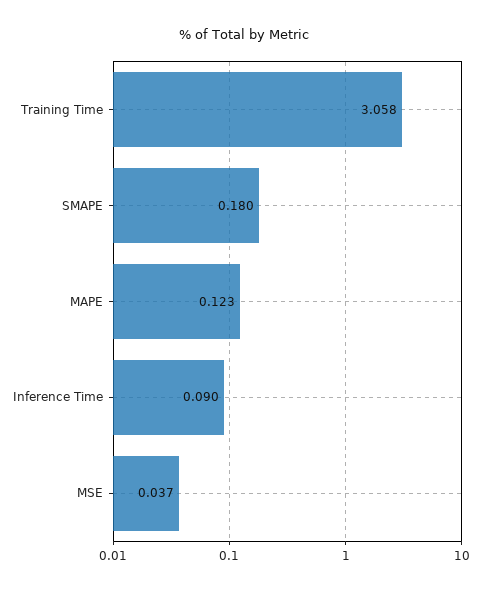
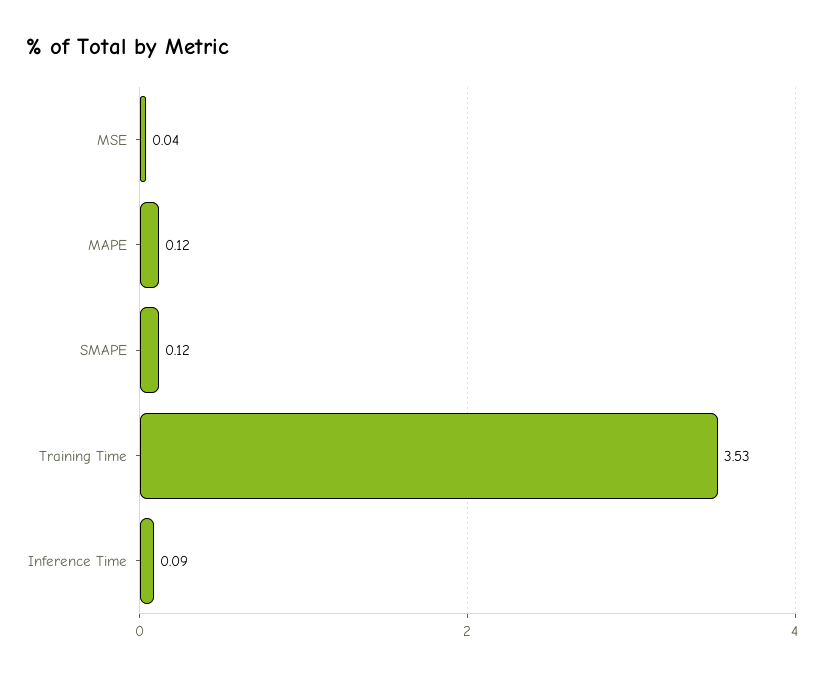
  {
-   "Training Time": 3.058,
+   "Training Time": 3.53,
-   "SMAPE": 0.18,
+   "SMAPE": 0.12,
    "MAPE": 0.123,
    "Inference Time": 0.09,
    "MSE": 0.037
  }

